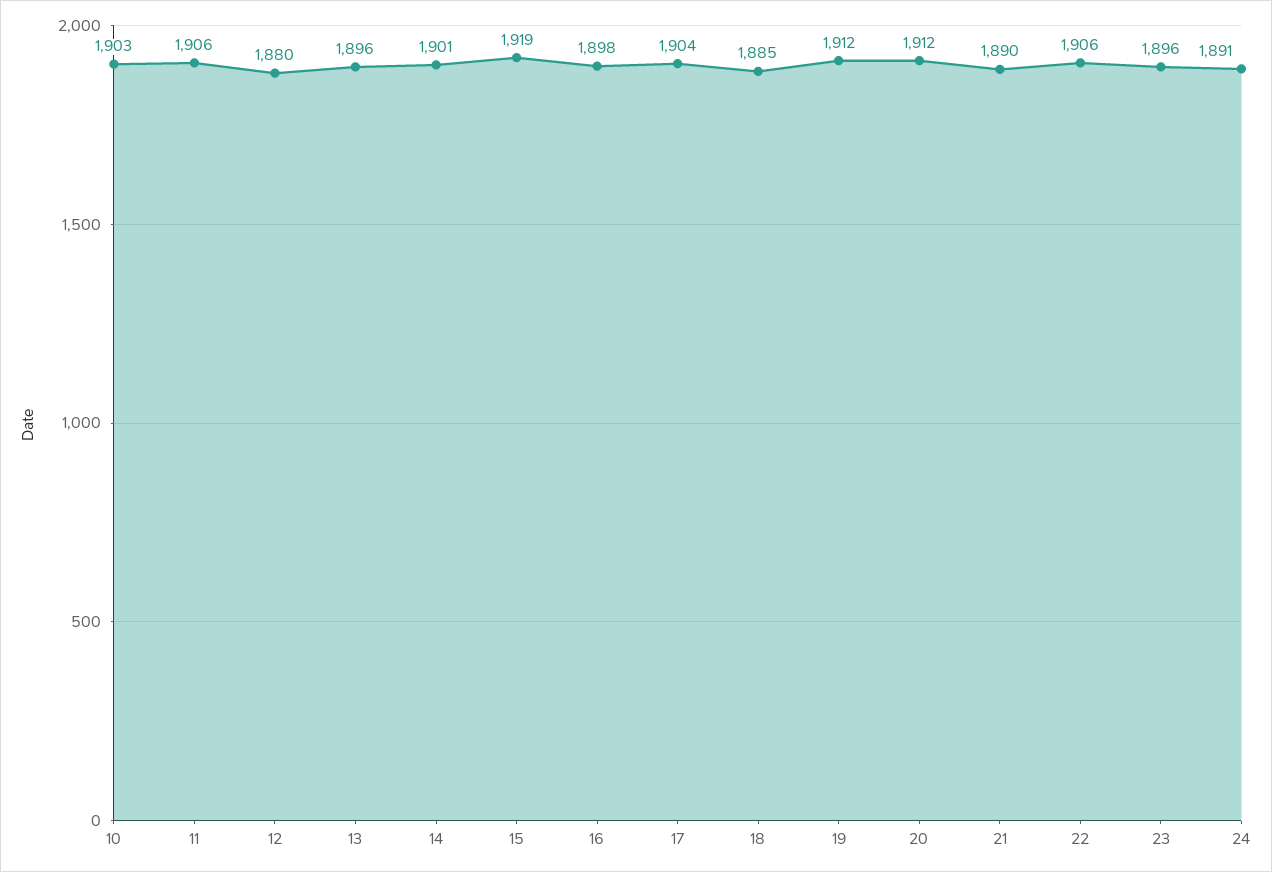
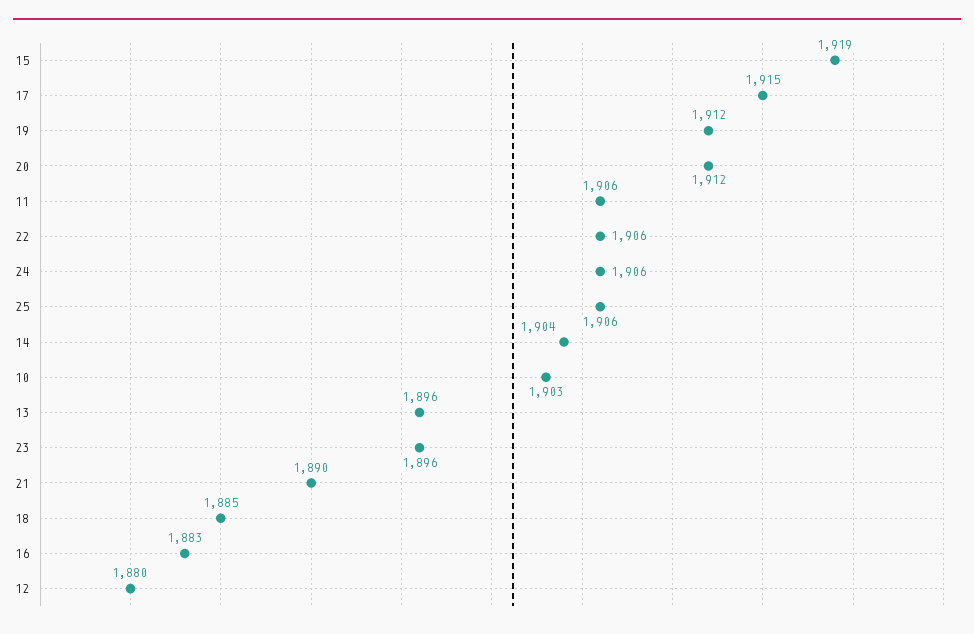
  {
    "10": 1903,
    "11": 1906,
    "12": 1880,
    "13": 1896,
-   "14": 1901,
+   "14": 1904,
    "15": 1919,
-   "16": 1898,
+   "16": 1883,
-   "17": 1904,
+   "17": 1915,
    "18": 1885,
    "19": 1912,
    "20": 1912,
    "21": 1890,
    "22": 1906,
    "23": 1896,
-   "24": 1891
+   "24": 1906,
+   "25": 1906
  }

